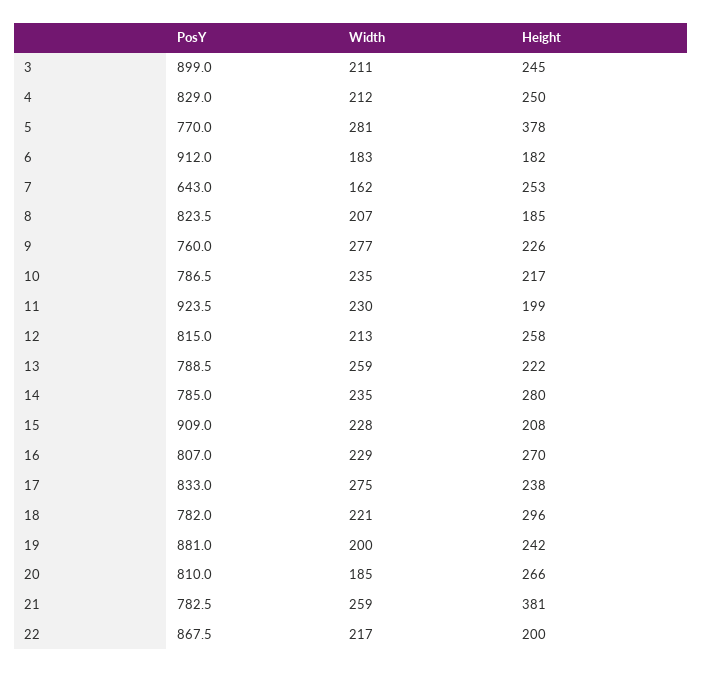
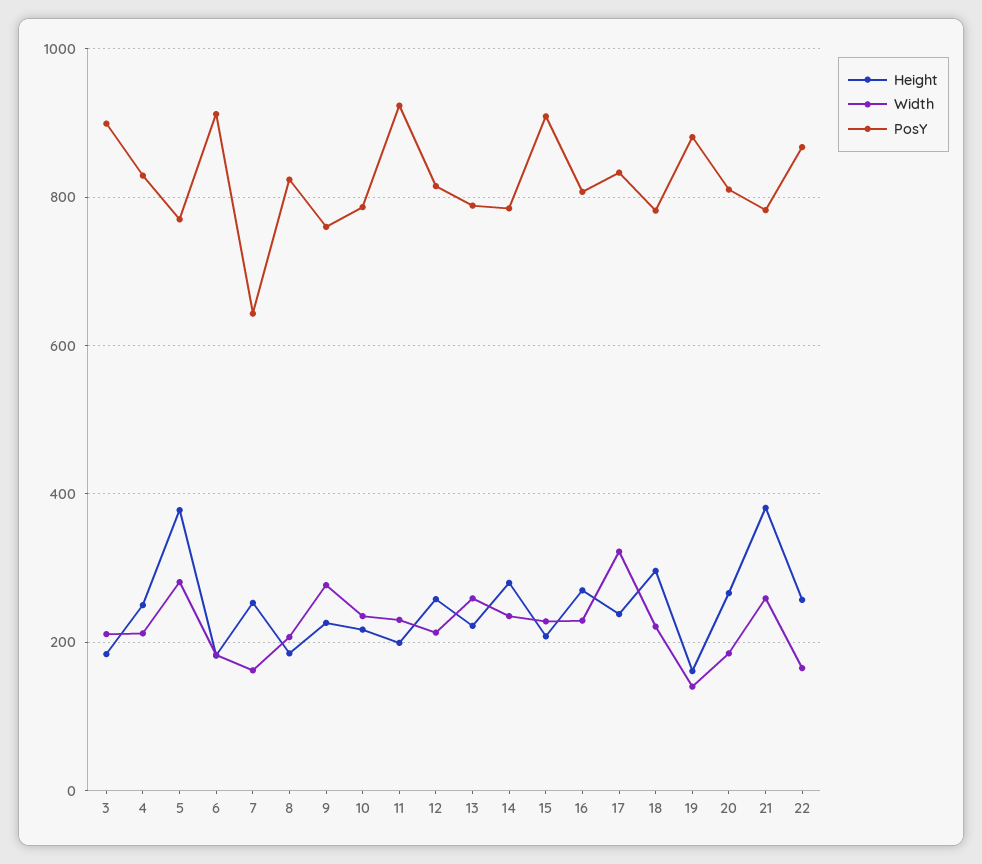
  {
    "PosY": {
      "3": 899,
      "4": 829,
      "5": 770,
      "6": 912,
      "7": 643,
      "8": 823.5,
      "9": 760,
      "10": 786.5,
      "11": 923.5,
      "12": 815,
      "13": 788.5,
      "14": 785,
      "15": 909,
      "16": 807,
      "17": 833,
      "18": 782,
      "19": 881,
      "20": 810,
      "21": 782.5,
      "22": 867.5
    },
    "Width": {
      "3": 211,
      "4": 212,
      "5": 281,
      "6": 183,
      "7": 162,
      "8": 207,
      "9": 277,
      "10": 235,
      "11": 230,
      "12": 213,
      "13": 259,
      "14": 235,
      "15": 228,
      "16": 229,
-     "17": 275,
+     "17": 320,
      "18": 221,
-     "19": 200,
+     "19": 140,
      "20": 185,
      "21": 259,
-     "22": 217
+     "22": 160
    },
    "Height": {
-     "3": 245,
+     "3": 180,
      "4": 250,
      "5": 378,
      "6": 182,
      "7": 253,
      "8": 185,
      "9": 226,
      "10": 217,
      "11": 199,
      "12": 258,
      "13": 222,
      "14": 280,
      "15": 208,
      "16": 270,
      "17": 238,
      "18": 296,
-     "19": 242,
+     "19": 160,
      "20": 266,
      "21": 381,
-     "22": 200
+     "22": 260
    }
  }

